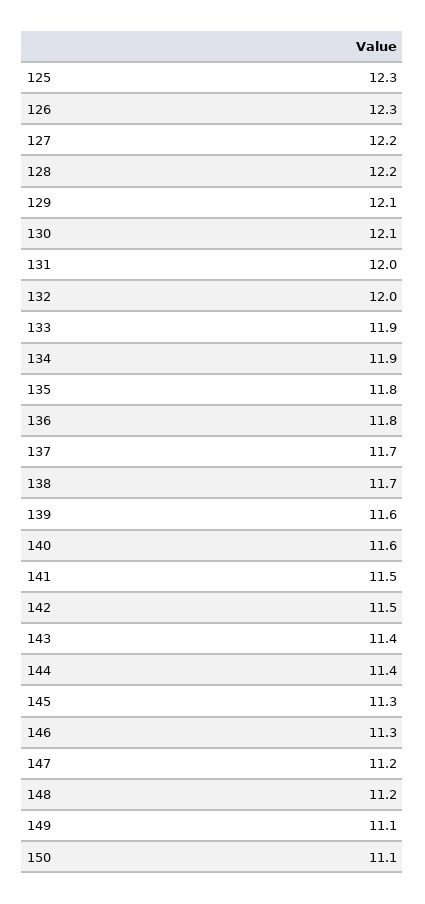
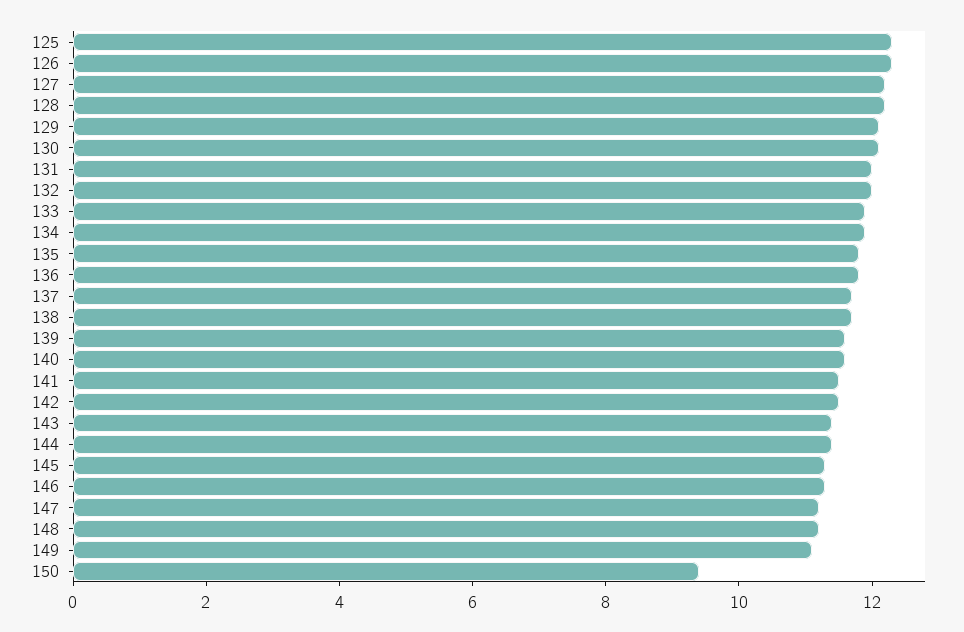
  {
    "125": 12.3,
    "126": 12.3,
    "127": 12.2,
    "128": 12.2,
    "129": 12.1,
    "130": 12.1,
    "131": 12,
    "132": 12,
    "133": 11.9,
    "134": 11.9,
    "135": 11.8,
    "136": 11.8,
    "137": 11.7,
    "138": 11.7,
    "139": 11.6,
    "140": 11.6,
    "141": 11.5,
    "142": 11.5,
    "143": 11.4,
    "144": 11.4,
    "145": 11.3,
    "146": 11.3,
    "147": 11.2,
    "148": 11.2,
    "149": 11.1,
-   "150": 11.1
+   "150": 9.5
  }

